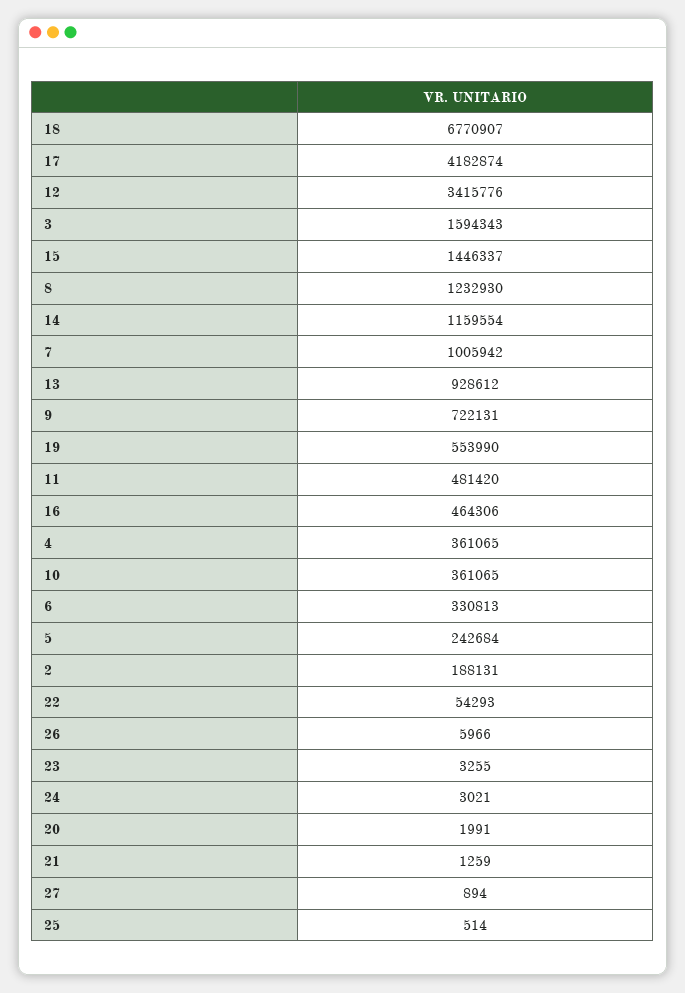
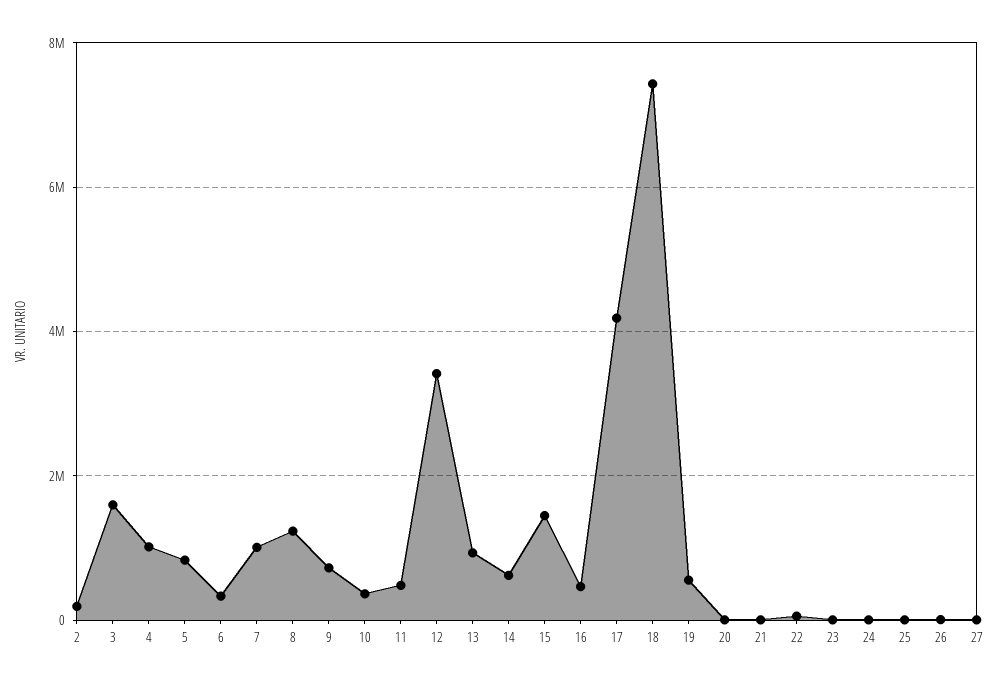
  {
-   "18": 6770907,
+   "18": 7400000,
    "17": 4182874,
    "12": 3415776,
    "3": 1594343,
    "15": 1446337,
    "8": 1232930,
-   "14": 1159554,
+   "14": 600000,
    "7": 1005942,
    "13": 928612,
    "9": 722131,
    "19": 553990,
    "11": 481420,
    "16": 464306,
-   "4": 361065,
+   "4": 1000000,
    "10": 361065,
    "6": 330813,
-   "5": 242684,
+   "5": 800000,
    "2": 188131,
    "22": 54293,
    "26": 5966,
    "23": 3255,
    "24": 3021,
    "20": 1991,
    "21": 1259,
    "27": 894,
    "25": 514
  }

